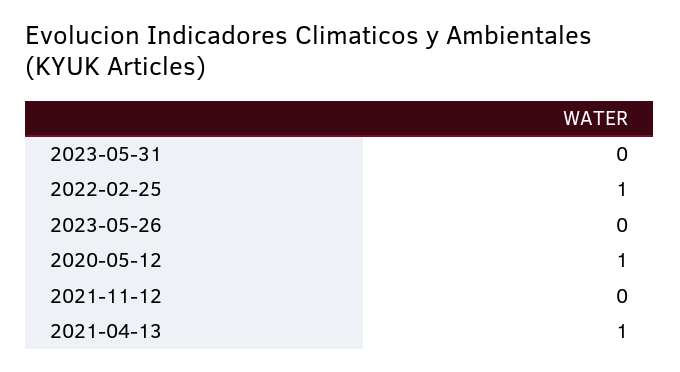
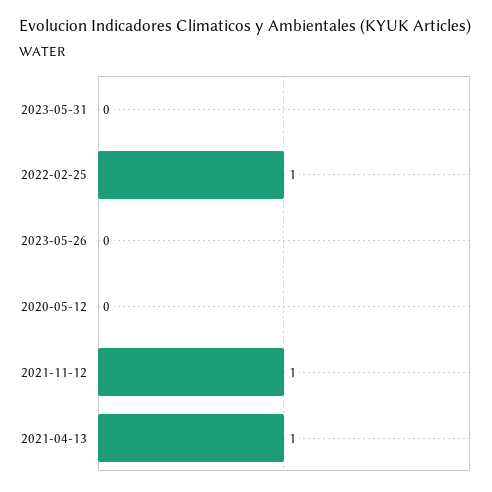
  {
    "2023-05-31": 0,
    "2022-02-25": 1,
    "2023-05-26": 0,
-   "2020-05-12": 1,
+   "2020-05-12": 0,
-   "2021-11-12": 0,
+   "2021-11-12": 1,
    "2021-04-13": 1
  }

